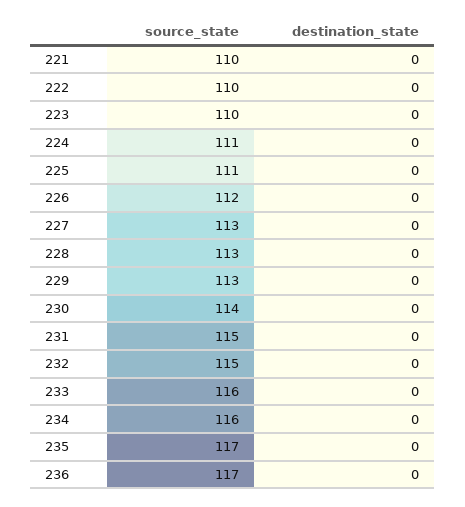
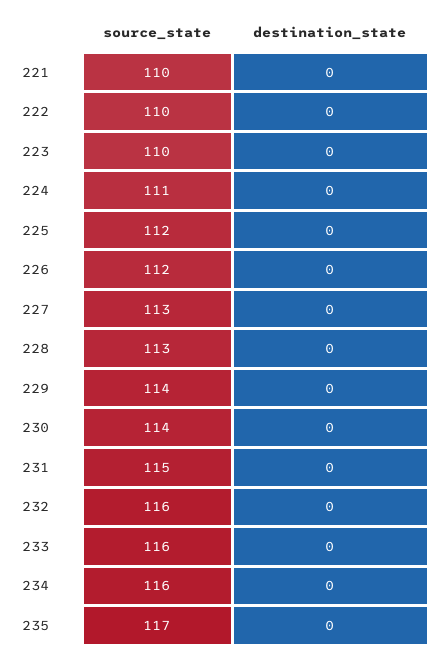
  {
    "source_state": {
      "221": 110,
      "222": 110,
      "223": 110,
      "224": 111,
-     "225": 111,
+     "225": 112,
      "226": 112,
      "227": 113,
      "228": 113,
-     "229": 113,
+     "229": 114,
      "230": 114,
      "231": 115,
-     "232": 115,
+     "232": 116,
      "233": 116,
      "234": 116,
-     "235": 117,
+     "235": 117
-     "236": 117
    },
    "destination_state": {
      "221": 0,
      "222": 0,
      "223": 0,
      "224": 0,
      "225": 0,
      "226": 0,
      "227": 0,
      "228": 0,
      "229": 0,
      "230": 0,
      "231": 0,
      "232": 0,
      "233": 0,
      "234": 0,
-     "235": 0,
+     "235": 0
-     "236": 0
    }
  }

